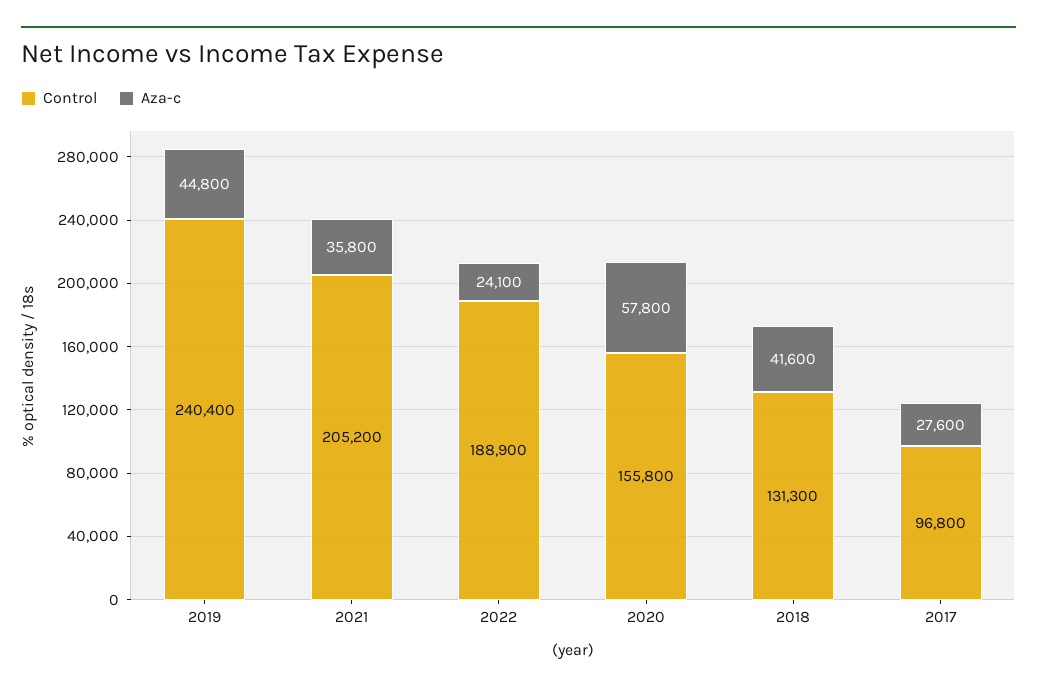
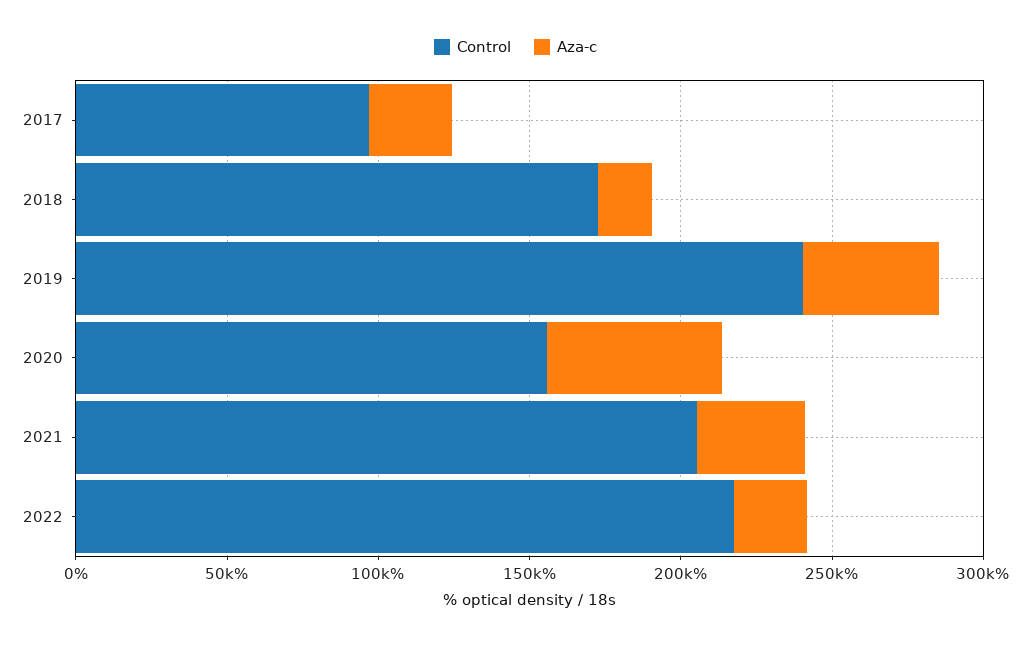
  {
    "Control": {
      "2019": 240400,
      "2021": 205200,
-     "2022": 188900,
+     "2022": 220000,
      "2020": 155800,
-     "2018": 131300,
+     "2018": 170000,
      "2017": 96800
    },
    "Aza-c": {
      "2019": 44800,
      "2021": 35800,
      "2022": 24100,
      "2020": 57800,
-     "2018": 41600,
+     "2018": 20000,
      "2017": 27600
    }
  }

